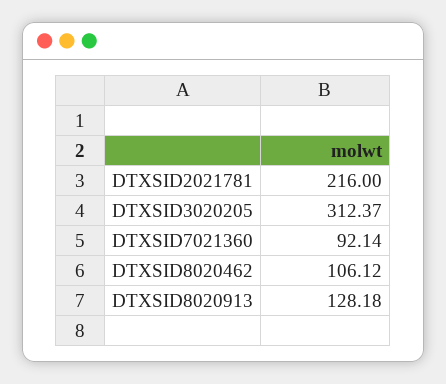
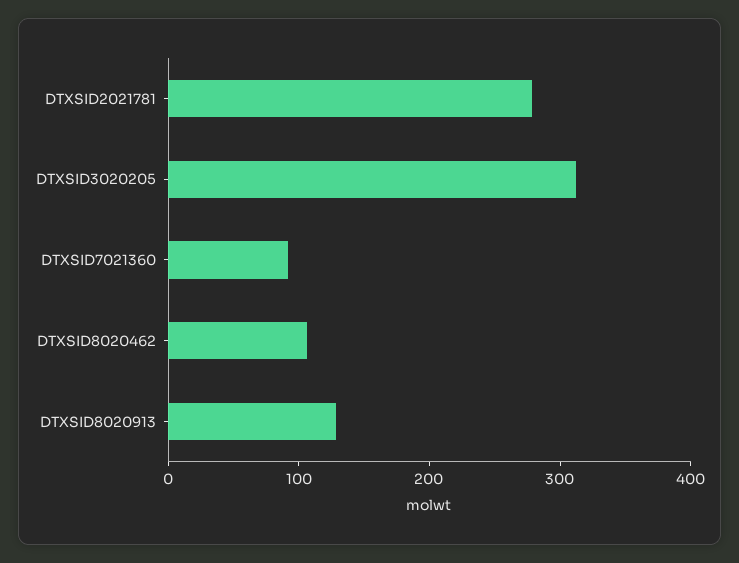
  {
-   "DTXSID2021781": 216,
+   "DTXSID2021781": 280,
    "DTXSID3020205": 312.37,
    "DTXSID7021360": 92.14,
    "DTXSID8020462": 106.12,
    "DTXSID8020913": 128.18
  }

